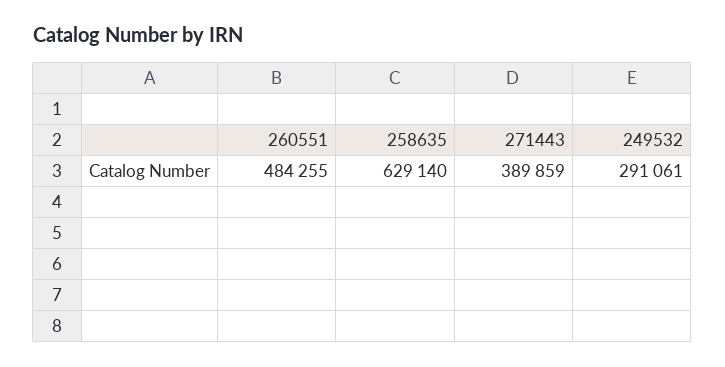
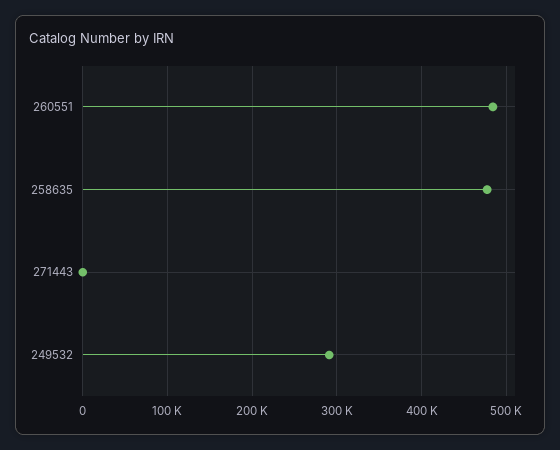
  {
    "260551": 484255,
-   "258635": 629140,
+   "258635": 480000,
-   "271443": 389859,
+   "271443": 0,
    "249532": 291061
  }

